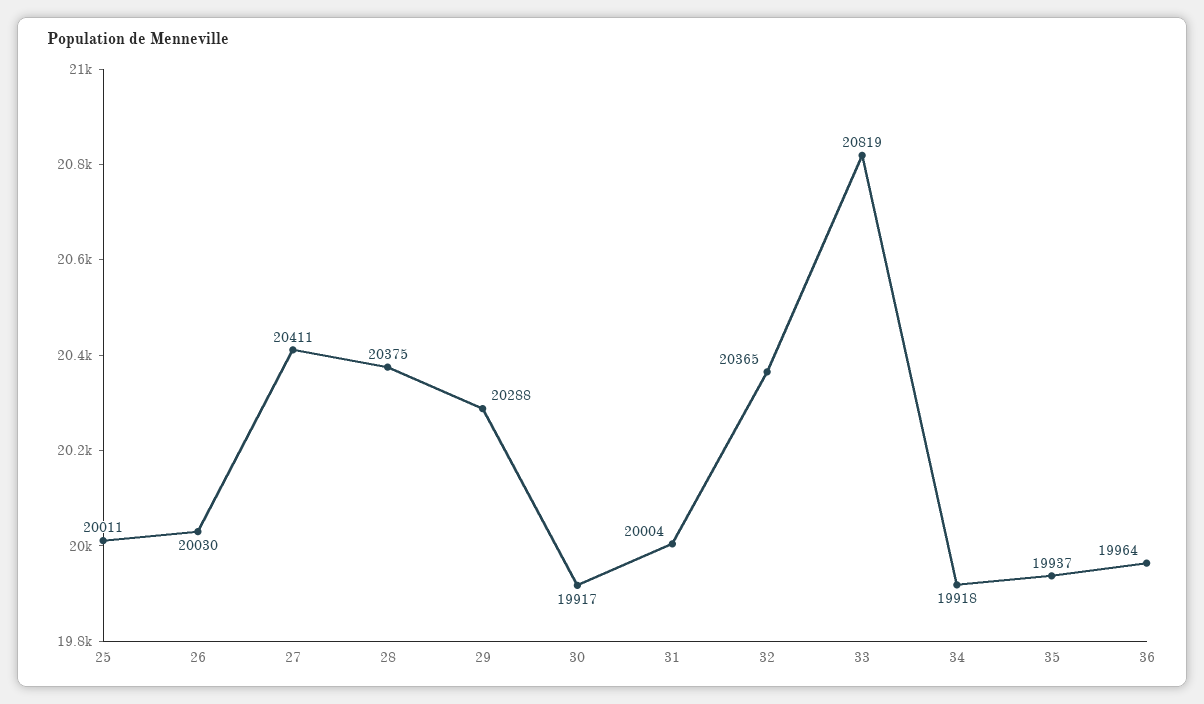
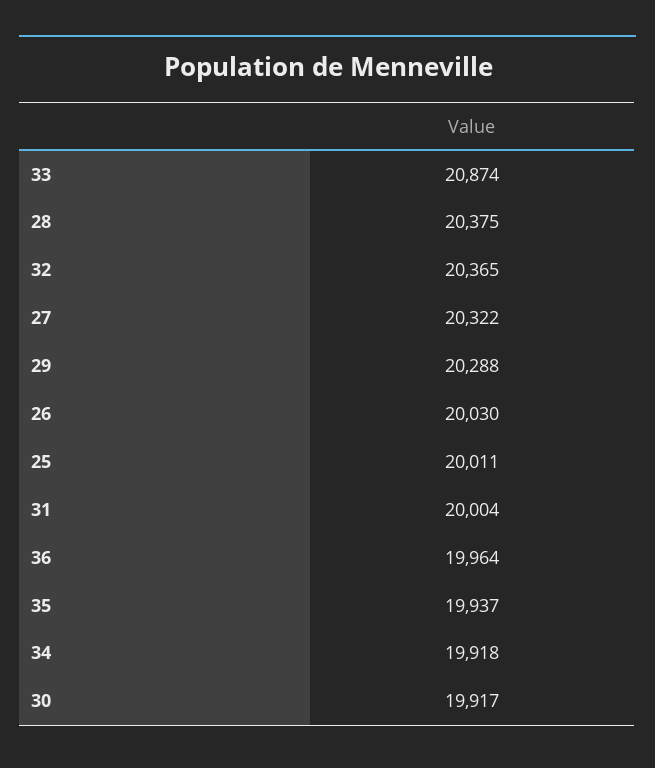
  {
    "25": 20011,
    "26": 20030,
-   "27": 20411,
+   "27": 20322,
    "28": 20375,
    "29": 20288,
    "30": 19917,
    "31": 20004,
    "32": 20365,
-   "33": 20819,
+   "33": 20874,
    "34": 19918,
    "35": 19937,
    "36": 19964
  }

